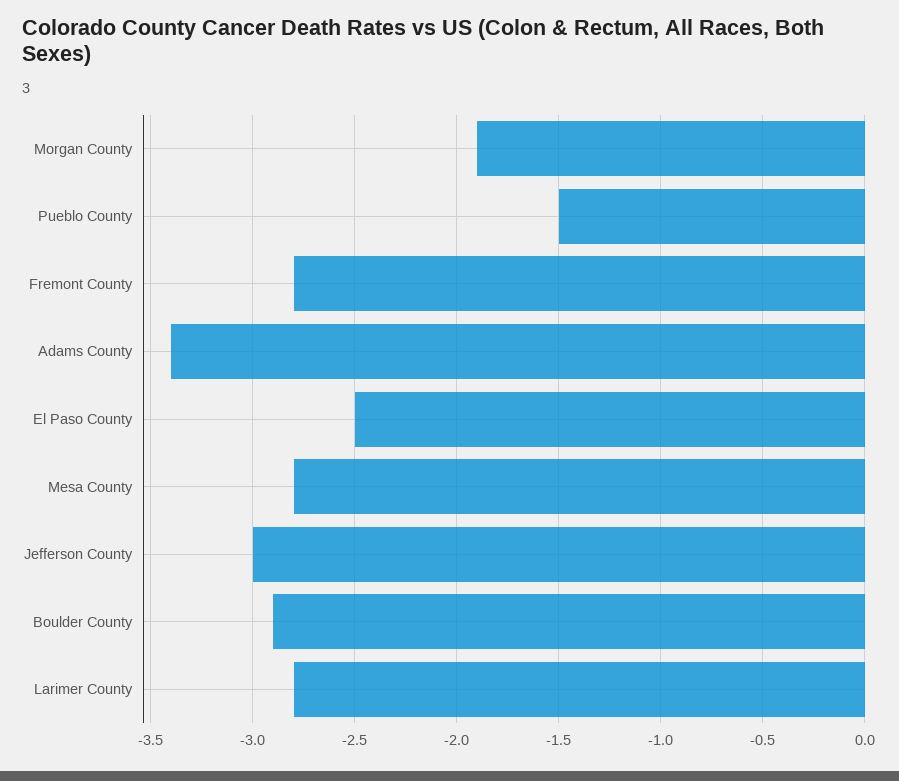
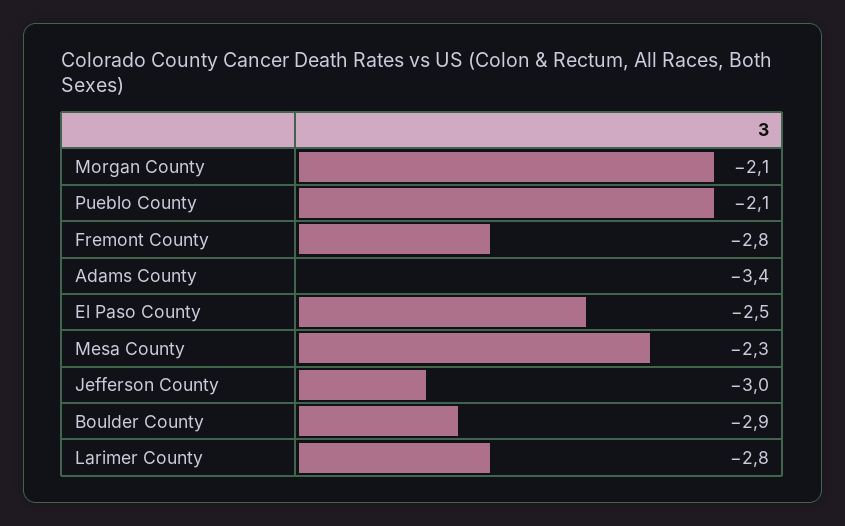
  {
-   "Morgan County": -1.9,
+   "Morgan County": -2.1,
-   "Pueblo County": -1.5,
+   "Pueblo County": -2.1,
    "Fremont County": -2.8,
    "Adams County": -3.4,
    "El Paso County": -2.5,
-   "Mesa County": -2.8,
+   "Mesa County": -2.3,
    "Jefferson County": -3,
    "Boulder County": -2.9,
    "Larimer County": -2.8
  }

